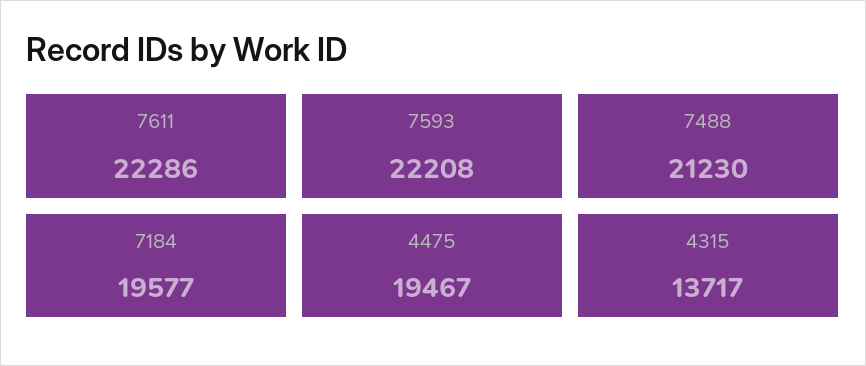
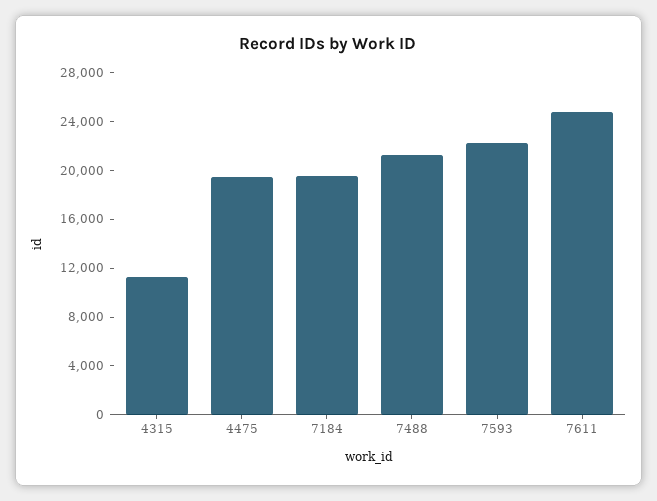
  {
-   "7611": 22286,
+   "7611": 25000,
    "7593": 22208,
    "7488": 21230,
    "7184": 19577,
    "4475": 19467,
-   "4315": 13717
+   "4315": 11000
  }

